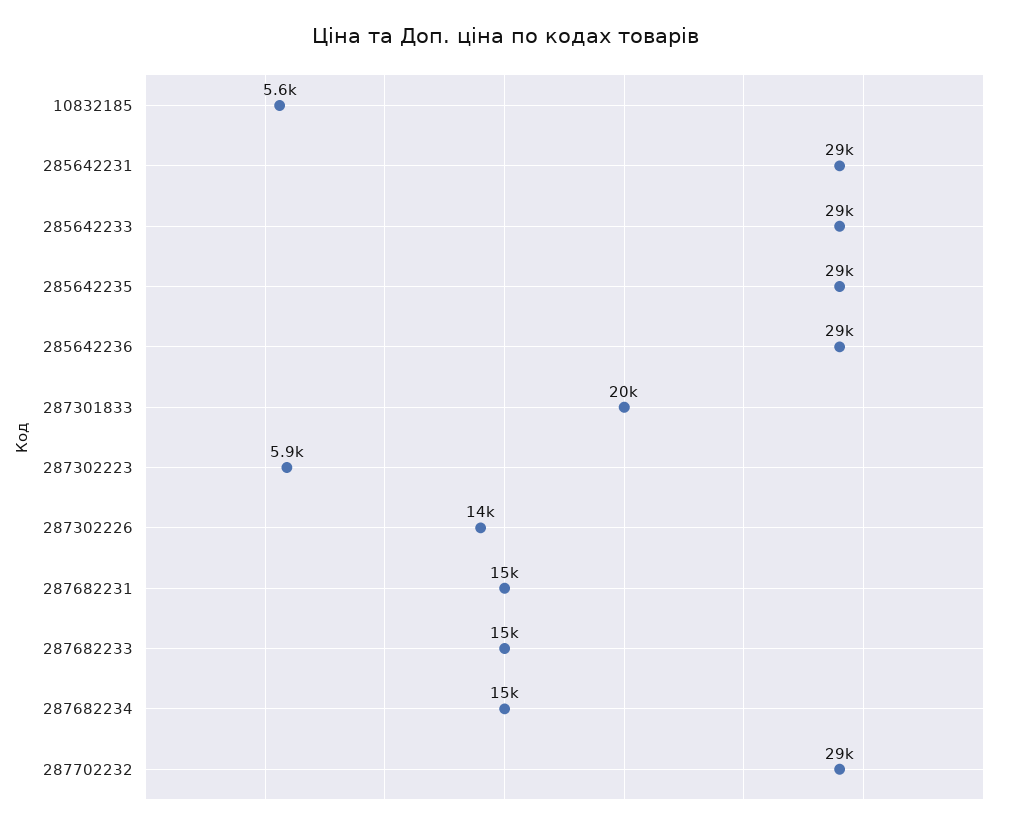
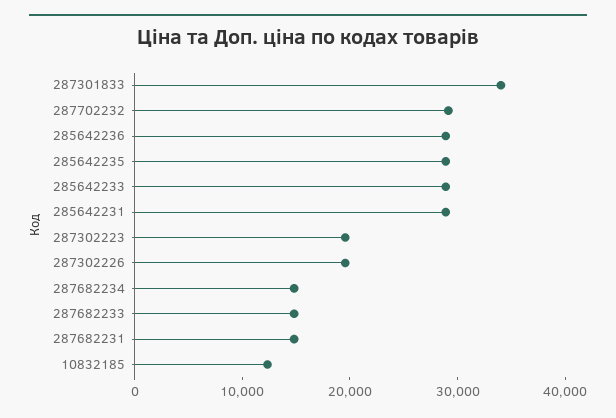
  {
-   "10832185": 5600,
+   "10832185": 12000,
    "285642231": 29000,
    "285642233": 29000,
    "285642235": 29000,
    "285642236": 29000,
-   "287301833": 20000,
+   "287301833": 34000,
-   "287302223": 5900,
+   "287302223": 20000,
-   "287302226": 14000,
+   "287302226": 20000,
    "287682231": 15000,
    "287682233": 15000,
    "287682234": 15000,
    "287702232": 29000
  }

